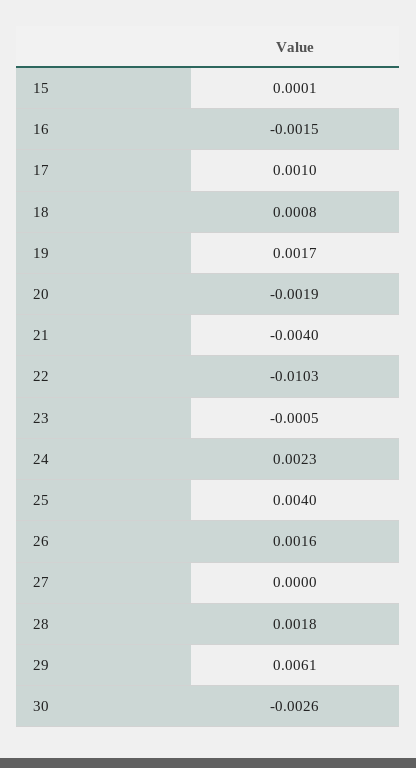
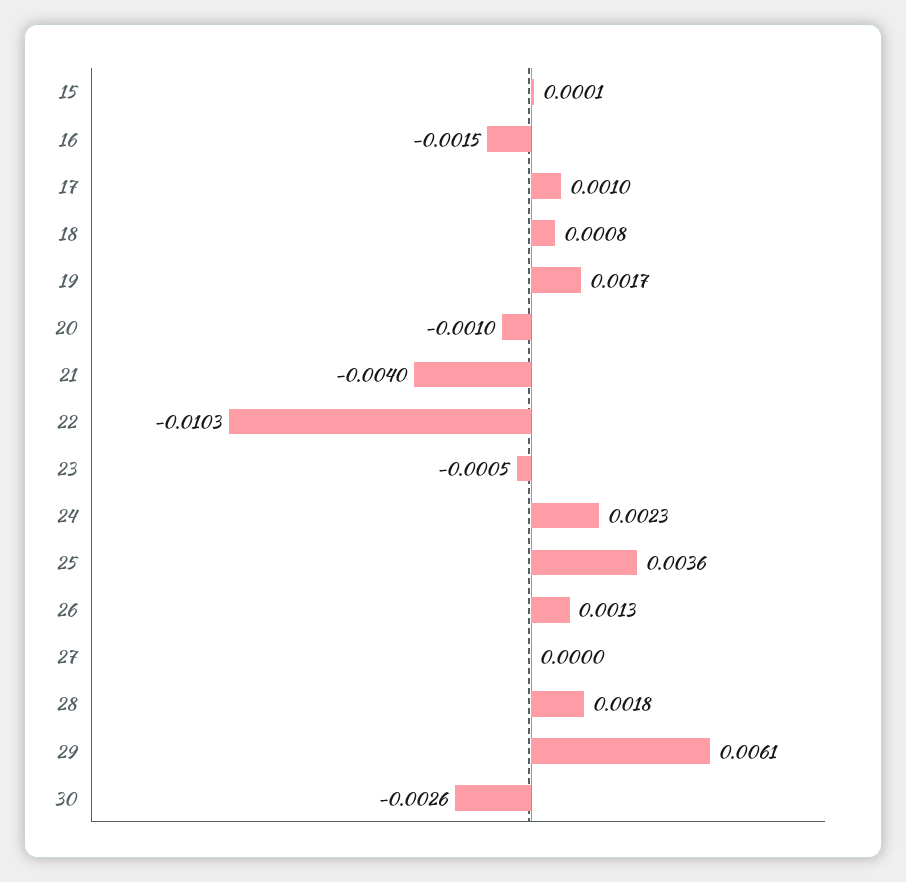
  {
    "15": 0.0001,
    "16": -0.0015,
    "17": 0.001,
    "18": 0.0008,
    "19": 0.0017,
-   "20": -0.0019,
+   "20": -0.001,
    "21": -0.004,
    "22": -0.0103,
    "23": -0.0005,
    "24": 0.0023,
-   "25": 0.004,
+   "25": 0.0036,
-   "26": 0.0016,
+   "26": 0.0013,
    "27": 0,
    "28": 0.0018,
    "29": 0.0061,
    "30": -0.0026
  }

